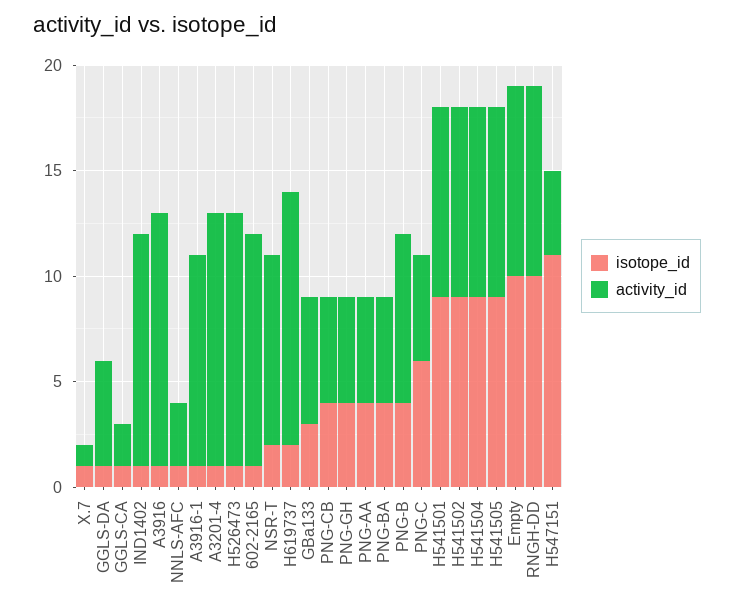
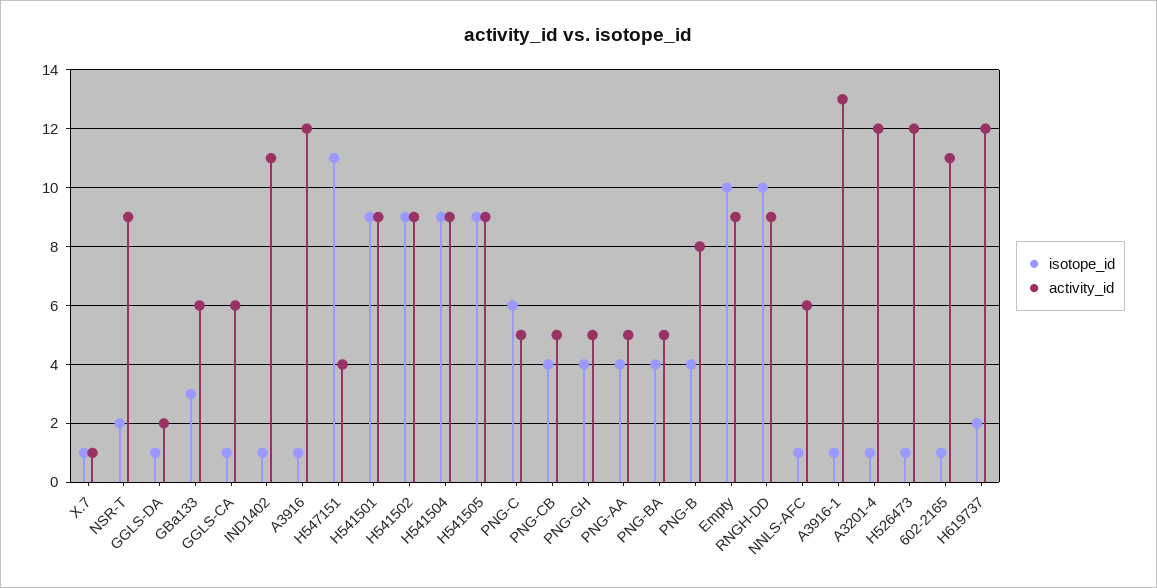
  {
    "isotope_id": {
      "X.7": 1,
      "GGLS-DA": 1,
      "GGLS-CA": 1,
      "IND1402": 1,
      "A3916": 1,
      "NNLS-AFC": 1,
      "A3916-1": 1,
      "A3201-4": 1,
      "H526473": 1,
      "602-2165": 1,
      "NSR-T": 2,
      "H619737": 2,
      "GBa133": 3,
      "PNG-CB": 4,
      "PNG-GH": 4,
      "PNG-AA": 4,
      "PNG-BA": 4,
      "PNG-B": 4,
      "PNG-C": 6,
      "H541501": 9,
      "H541502": 9,
      "H541504": 9,
      "H541505": 9,
      "Empty": 10,
      "RNGH-DD": 10,
      "H547151": 11
    },
    "activity_id": {
      "X.7": 1,
-     "GGLS-DA": 5,
+     "GGLS-DA": 2,
-     "GGLS-CA": 2,
+     "GGLS-CA": 6,
      "IND1402": 11,
      "A3916": 12,
-     "NNLS-AFC": 3,
+     "NNLS-AFC": 6,
-     "A3916-1": 10,
+     "A3916-1": 13,
      "A3201-4": 12,
      "H526473": 12,
      "602-2165": 11,
      "NSR-T": 9,
      "H619737": 12,
      "GBa133": 6,
      "PNG-CB": 5,
      "PNG-GH": 5,
      "PNG-AA": 5,
      "PNG-BA": 5,
      "PNG-B": 8,
      "PNG-C": 5,
      "H541501": 9,
      "H541502": 9,
      "H541504": 9,
      "H541505": 9,
      "Empty": 9,
      "RNGH-DD": 9,
      "H547151": 4
    }
  }

